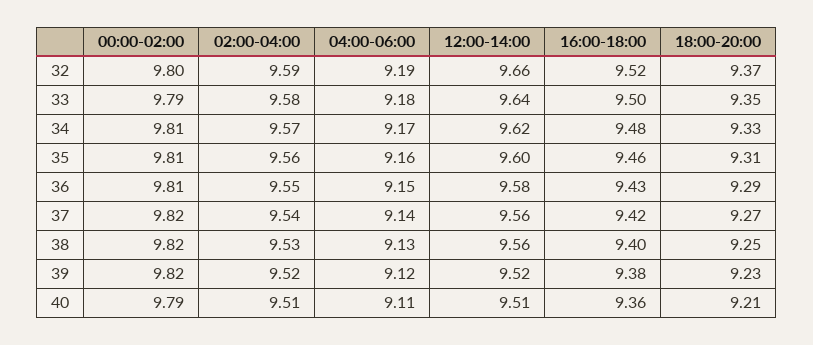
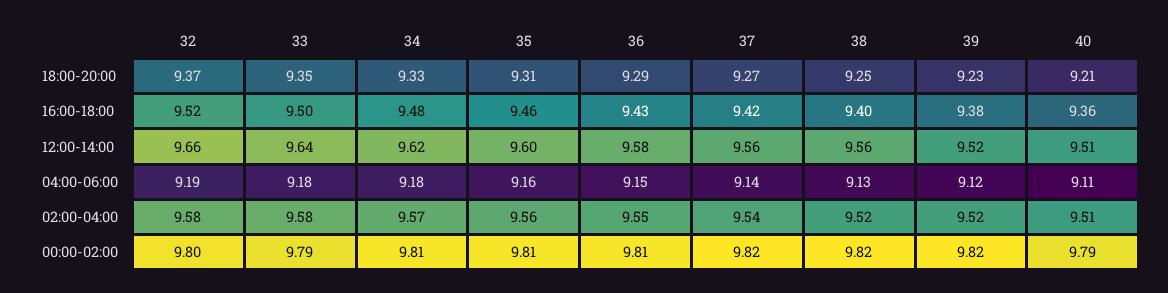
  {
    "00:00-02:00": {
      "32": 9.8,
      "33": 9.79,
      "34": 9.81,
      "35": 9.81,
      "36": 9.81,
      "37": 9.82,
      "38": 9.82,
      "39": 9.82,
      "40": 9.79
    },
    "02:00-04:00": {
-     "32": 9.59,
+     "32": 9.58,
      "33": 9.58,
      "34": 9.57,
      "35": 9.56,
      "36": 9.55,
      "37": 9.54,
-     "38": 9.53,
+     "38": 9.52,
      "39": 9.52,
      "40": 9.51
    },
    "04:00-06:00": {
      "32": 9.19,
      "33": 9.18,
-     "34": 9.17,
+     "34": 9.18,
      "35": 9.16,
      "36": 9.15,
      "37": 9.14,
      "38": 9.13,
      "39": 9.12,
      "40": 9.11
    },
    "12:00-14:00": {
      "32": 9.66,
      "33": 9.64,
      "34": 9.62,
      "35": 9.6,
      "36": 9.58,
      "37": 9.56,
      "38": 9.56,
      "39": 9.52,
      "40": 9.51
    },
    "16:00-18:00": {
      "32": 9.52,
      "33": 9.5,
      "34": 9.48,
      "35": 9.46,
      "36": 9.43,
      "37": 9.42,
      "38": 9.4,
      "39": 9.38,
      "40": 9.36
    },
    "18:00-20:00": {
      "32": 9.37,
      "33": 9.35,
      "34": 9.33,
      "35": 9.31,
      "36": 9.29,
      "37": 9.27,
      "38": 9.25,
      "39": 9.23,
      "40": 9.21
    }
  }

